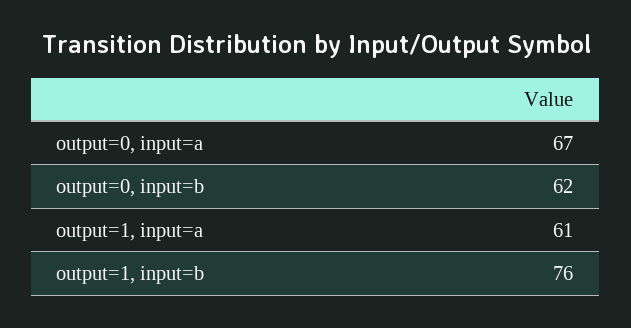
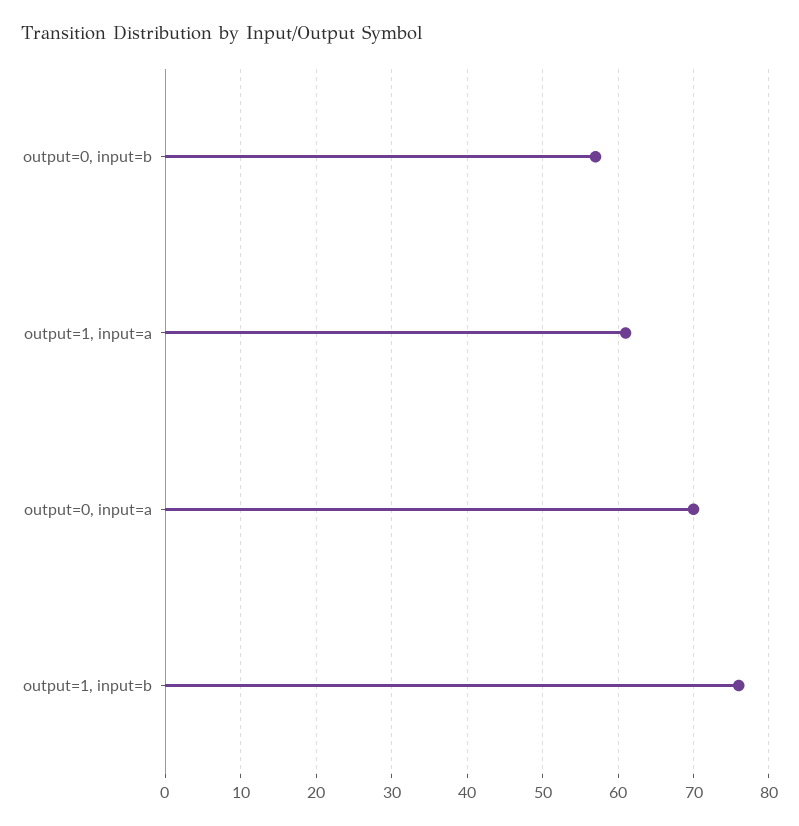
  {
-   "output=0, input=a": 67,
+   "output=0, input=a": 70,
-   "output=0, input=b": 62,
+   "output=0, input=b": 57,
    "output=1, input=a": 61,
    "output=1, input=b": 76
  }

